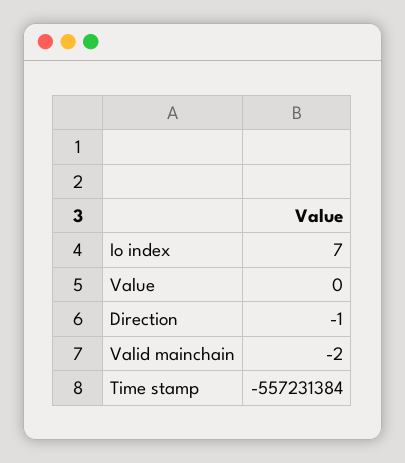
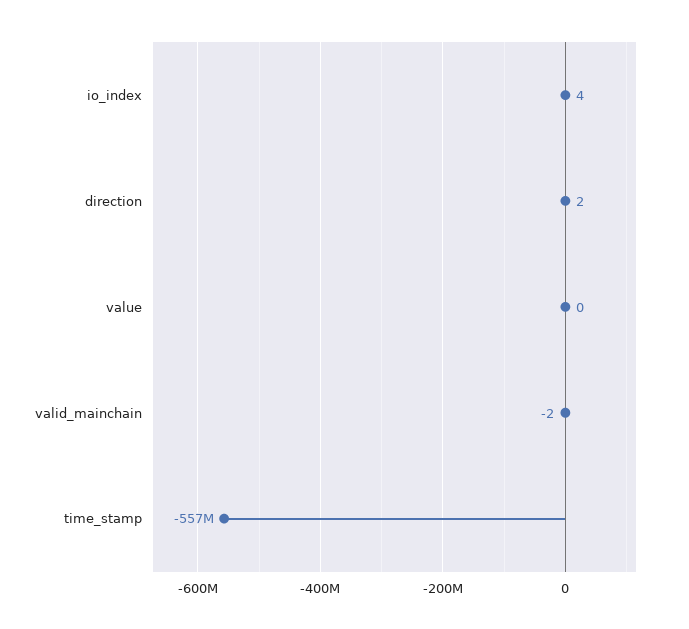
  {
-   "Io index": 7,
+   "Io index": 4,
    "Value": 0,
-   "Direction": -1,
+   "Direction": 2,
    "Valid mainchain": -2,
    "Time stamp": -557231384
  }

